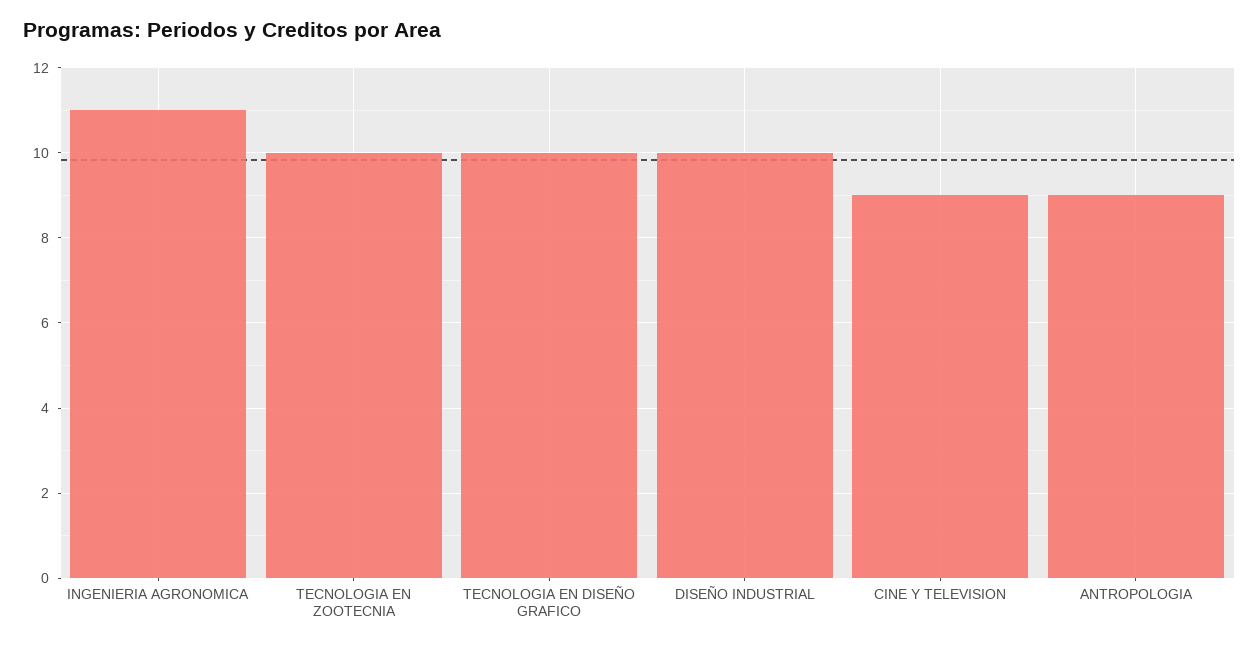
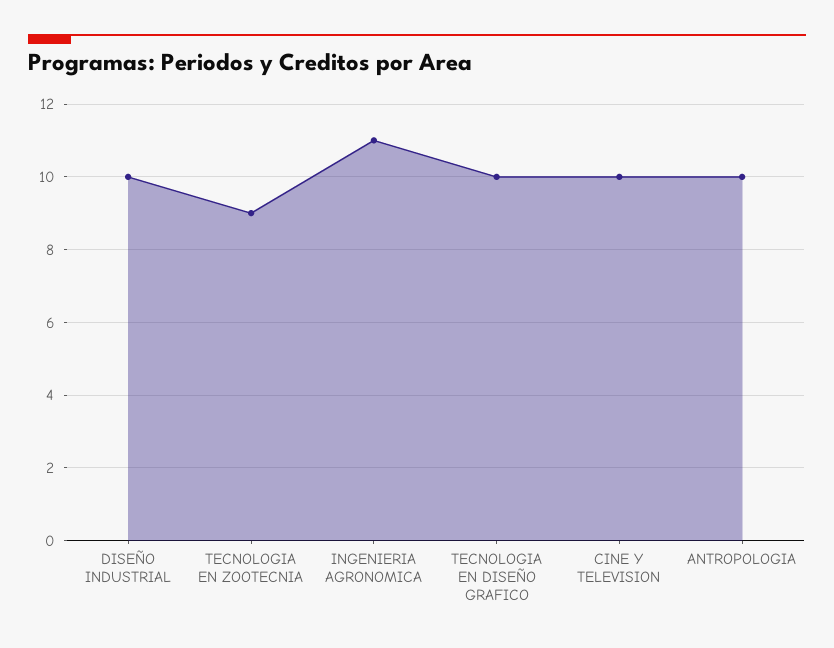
  {
    "INGENIERIA AGRONOMICA": 11,
-   "TECNOLOGIA EN ZOOTECNIA": 10,
+   "TECNOLOGIA EN ZOOTECNIA": 9,
    "TECNOLOGIA EN DISEÑO GRAFICO": 10,
    "DISEÑO INDUSTRIAL": 10,
-   "CINE Y TELEVISION": 9,
+   "CINE Y TELEVISION": 10,
-   "ANTROPOLOGIA": 9
+   "ANTROPOLOGIA": 10
  }

